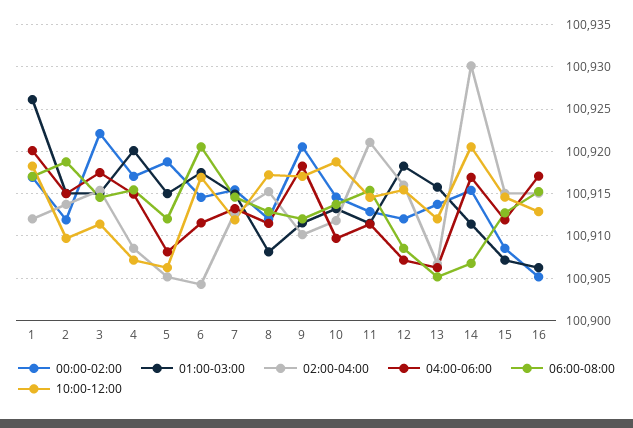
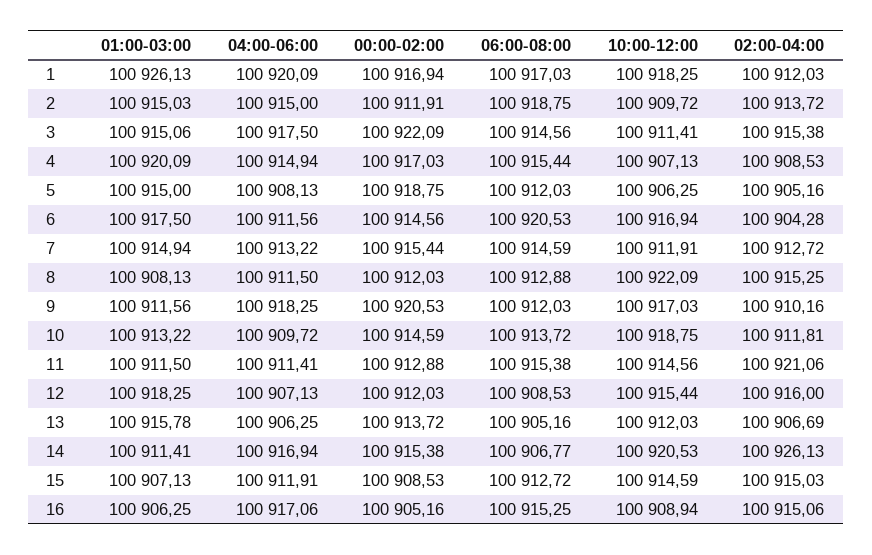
  {
    "00:00-02:00": {
      "1": 100916.94,
      "2": 100911.91,
      "3": 100922.09,
      "4": 100917.03,
      "5": 100918.75,
      "6": 100914.56,
      "7": 100915.44,
      "8": 100912.03,
      "9": 100920.53,
      "10": 100914.59,
      "11": 100912.88,
      "12": 100912.03,
      "13": 100913.72,
      "14": 100915.38,
      "15": 100908.53,
      "16": 100905.16
    },
    "01:00-03:00": {
      "1": 100926.13,
      "2": 100915.03,
      "3": 100915.06,
      "4": 100920.09,
      "5": 100915,
      "6": 100917.5,
      "7": 100914.94,
      "8": 100908.13,
      "9": 100911.56,
      "10": 100913.22,
      "11": 100911.5,
      "12": 100918.25,
      "13": 100915.78,
      "14": 100911.41,
      "15": 100907.13,
      "16": 100906.25
    },
    "02:00-04:00": {
      "1": 100912.03,
      "2": 100913.72,
      "3": 100915.38,
      "4": 100908.53,
      "5": 100905.16,
      "6": 100904.28,
      "7": 100912.72,
      "8": 100915.25,
      "9": 100910.16,
      "10": 100911.81,
      "11": 100921.06,
      "12": 100916,
      "13": 100906.69,
-     "14": 100930,
+     "14": 100926.13,
      "15": 100915.03,
      "16": 100915.06
    },
    "04:00-06:00": {
      "1": 100920.09,
      "2": 100915,
      "3": 100917.5,
      "4": 100914.94,
      "5": 100908.13,
      "6": 100911.56,
      "7": 100913.22,
      "8": 100911.5,
      "9": 100918.25,
      "10": 100909.72,
      "11": 100911.41,
      "12": 100907.13,
      "13": 100906.25,
      "14": 100916.94,
      "15": 100911.91,
      "16": 100917.06
    },
    "06:00-08:00": {
      "1": 100917.03,
      "2": 100918.75,
      "3": 100914.56,
      "4": 100915.44,
      "5": 100912.03,
      "6": 100920.53,
      "7": 100914.59,
      "8": 100912.88,
      "9": 100912.03,
      "10": 100913.72,
      "11": 100915.38,
      "12": 100908.53,
      "13": 100905.16,
      "14": 100906.77,
      "15": 100912.72,
      "16": 100915.25
    },
    "10:00-12:00": {
      "1": 100918.25,
      "2": 100909.72,
      "3": 100911.41,
      "4": 100907.13,
      "5": 100906.25,
      "6": 100916.94,
      "7": 100911.91,
-     "8": 100917,
+     "8": 100922.09,
      "9": 100917.03,
      "10": 100918.75,
      "11": 100914.56,
      "12": 100915.44,
      "13": 100912.03,
      "14": 100920.53,
      "15": 100914.59,
-     "16": 100913
+     "16": 100908.94
    }
  }

